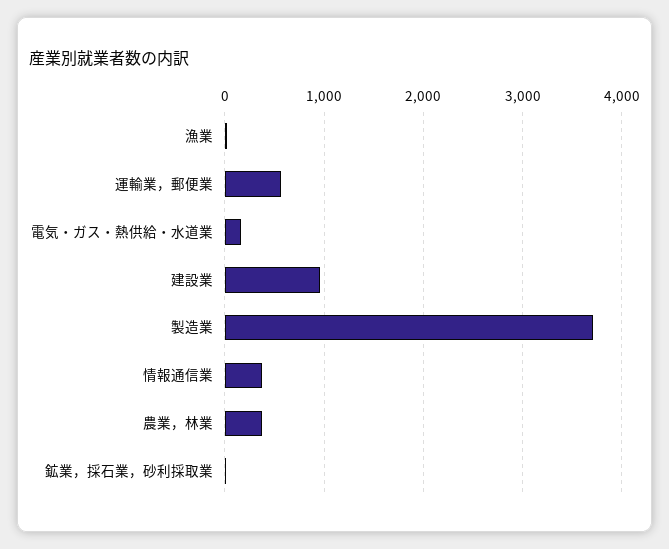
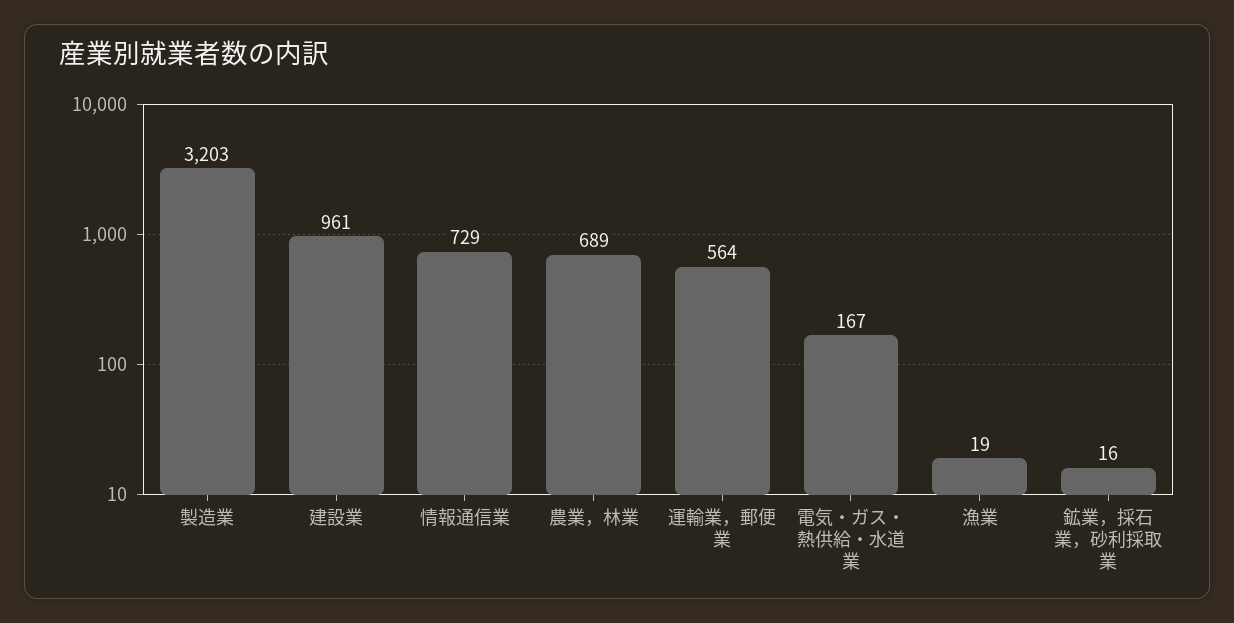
  {
    "漁業": 19,
    "運輸業，郵便業": 564,
    "電気・ガス・熱供給・水道業": 167,
    "建設業": 961,
-   "製造業": 3700,
+   "製造業": 3203,
-   "情報通信業": 400,
+   "情報通信業": 729,
-   "農業，林業": 400,
+   "農業，林業": 689,
    "鉱業，採石業，砂利採取業": 16
  }

